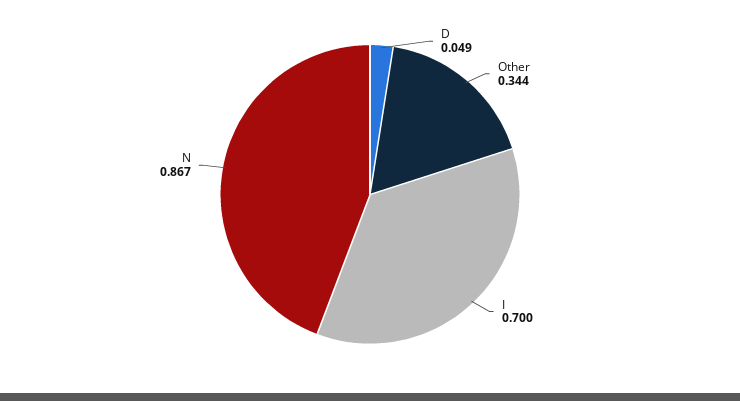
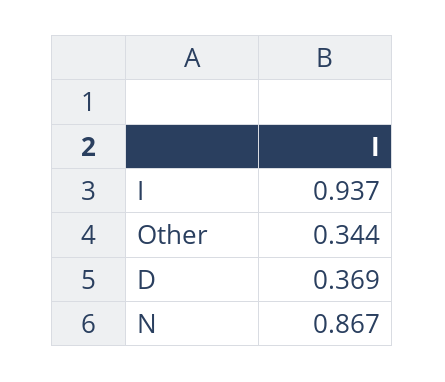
  {
-   "D": 0.049,
+   "D": 0.369,
    "Other": 0.344,
-   "I": 0.7,
+   "I": 0.937,
    "N": 0.867
  }

